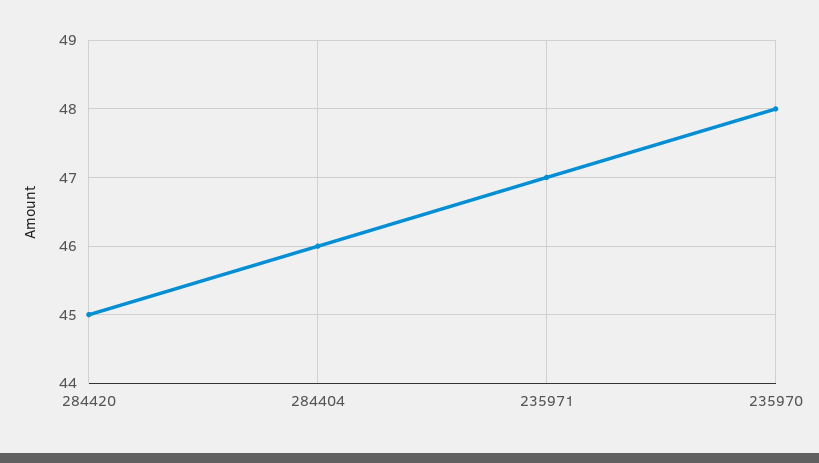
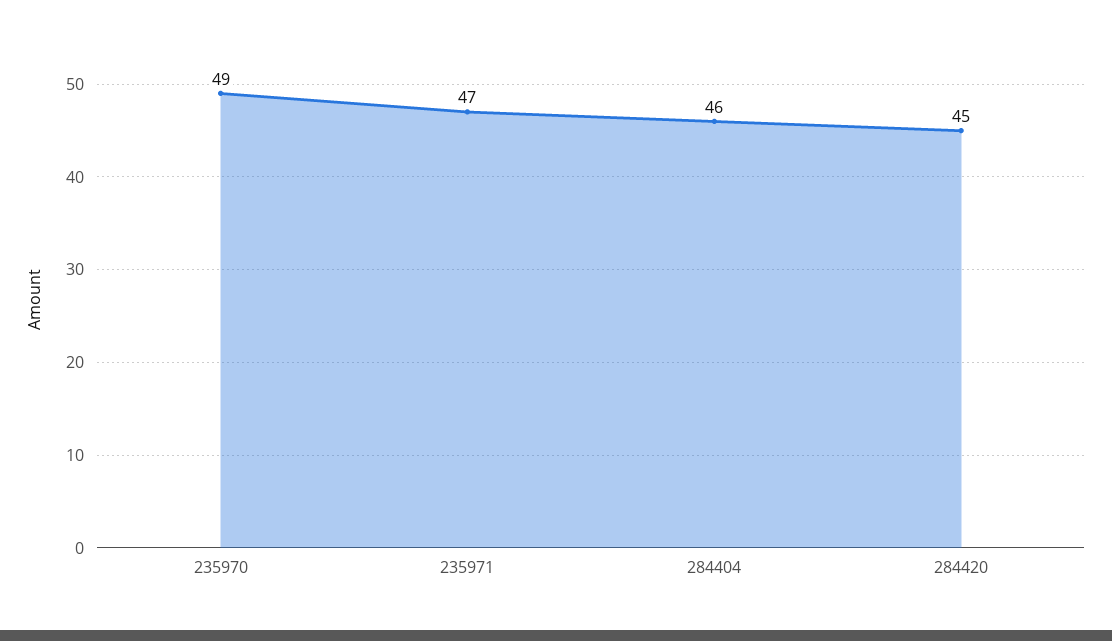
  {
    "284420": 45,
    "284404": 46,
    "235971": 47,
-   "235970": 48
+   "235970": 49
  }

